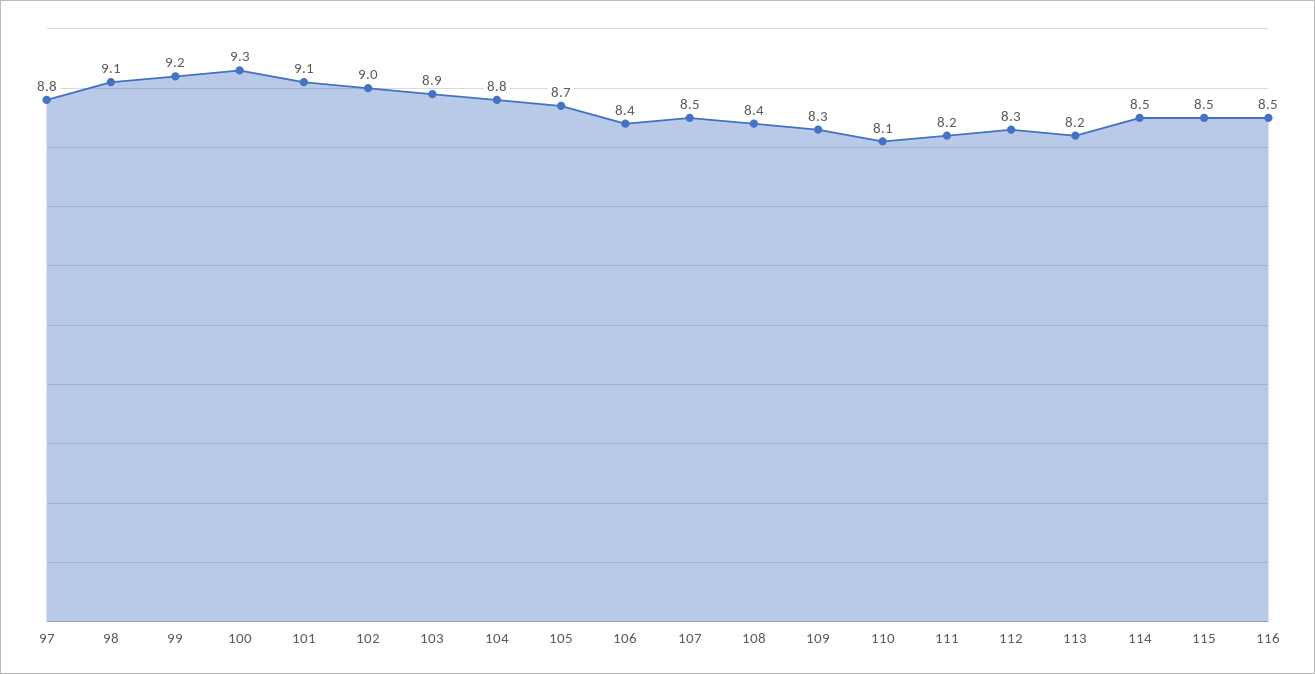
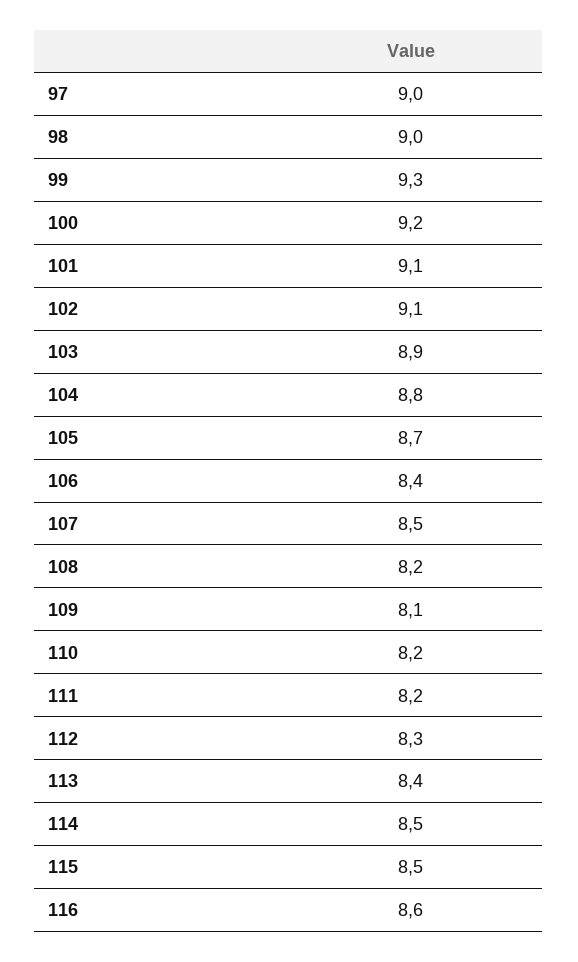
  {
-   "97": 8.8,
+   "97": 9,
-   "98": 9.1,
+   "98": 9,
-   "99": 9.2,
+   "99": 9.3,
-   "100": 9.3,
+   "100": 9.2,
    "101": 9.1,
-   "102": 9,
+   "102": 9.1,
    "103": 8.9,
    "104": 8.8,
    "105": 8.7,
    "106": 8.4,
    "107": 8.5,
-   "108": 8.4,
+   "108": 8.2,
-   "109": 8.3,
+   "109": 8.1,
-   "110": 8.1,
+   "110": 8.2,
    "111": 8.2,
    "112": 8.3,
-   "113": 8.2,
+   "113": 8.4,
    "114": 8.5,
    "115": 8.5,
-   "116": 8.5
+   "116": 8.6
  }

